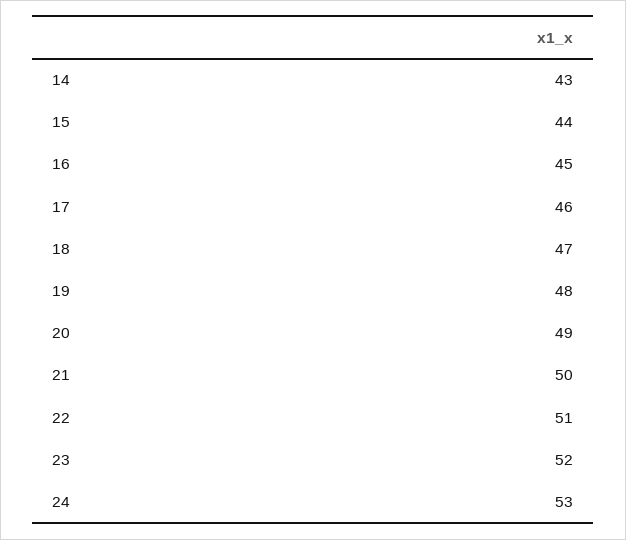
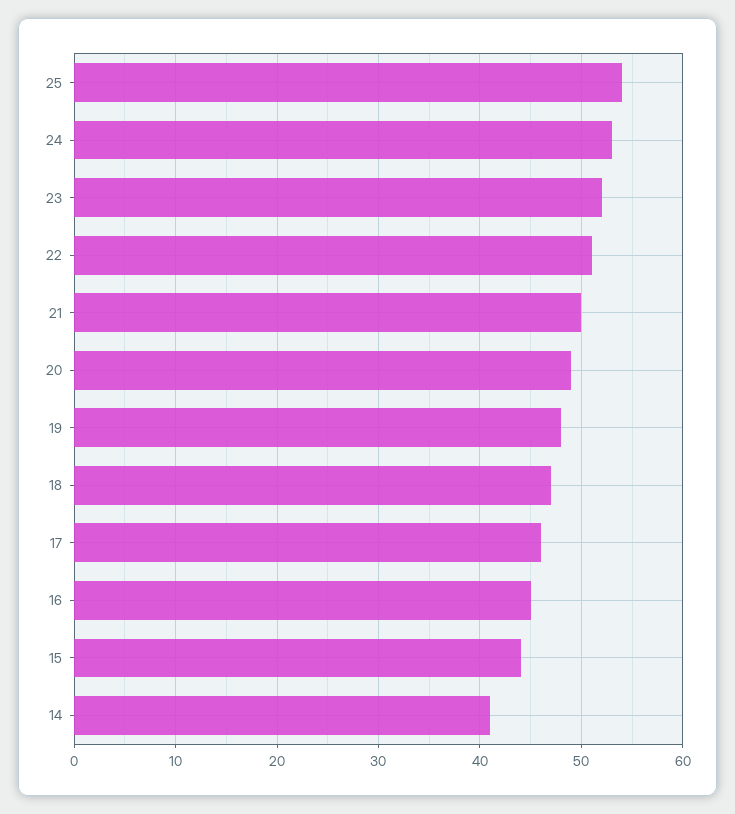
  {
-   "14": 43,
+   "14": 41,
    "15": 44,
    "16": 45,
    "17": 46,
    "18": 47,
    "19": 48,
    "20": 49,
    "21": 50,
    "22": 51,
    "23": 52,
-   "24": 53
+   "24": 53,
+   "25": 54
  }

